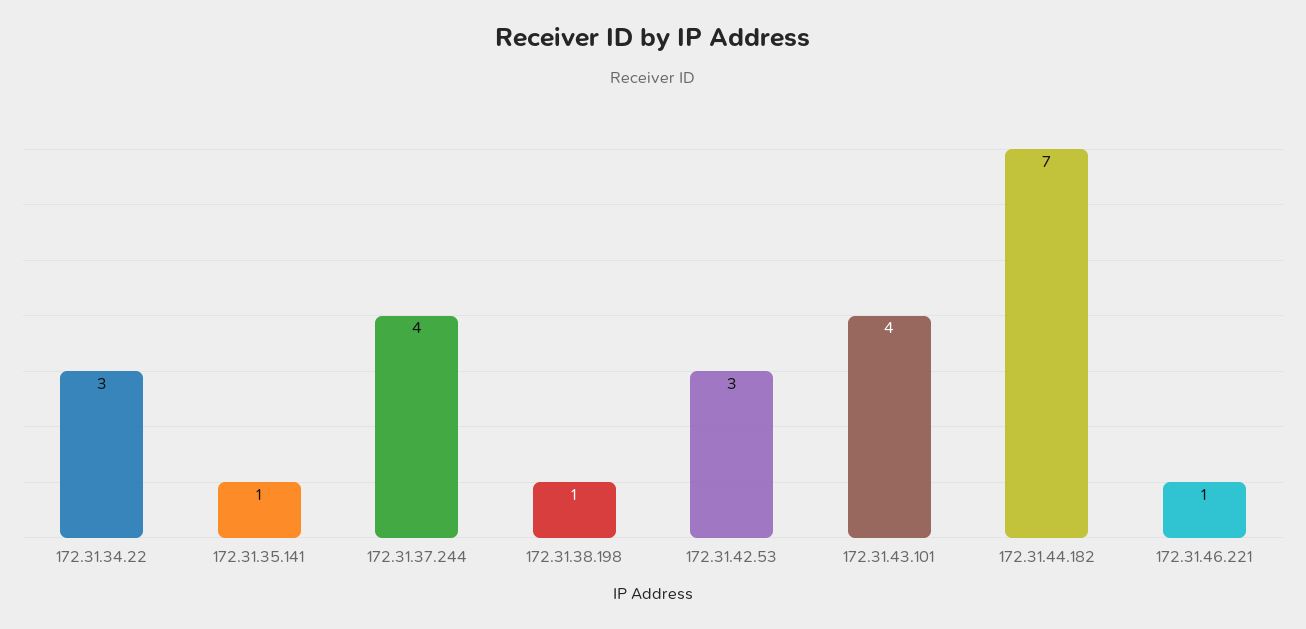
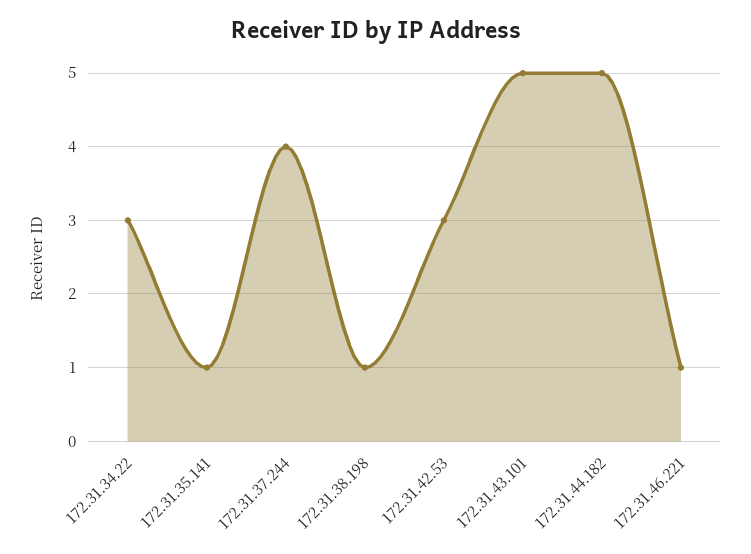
  {
    "172.31.34.22": 3,
    "172.31.35.141": 1,
    "172.31.37.244": 4,
    "172.31.38.198": 1,
    "172.31.42.53": 3,
-   "172.31.43.101": 4,
+   "172.31.43.101": 5,
-   "172.31.44.182": 7,
+   "172.31.44.182": 5,
    "172.31.46.221": 1
  }

